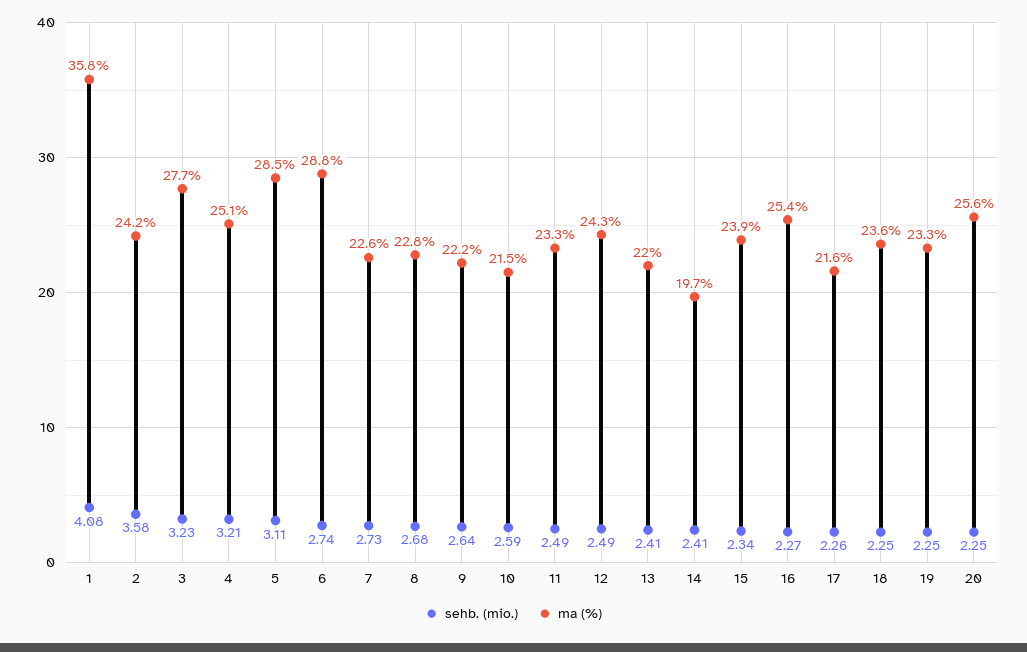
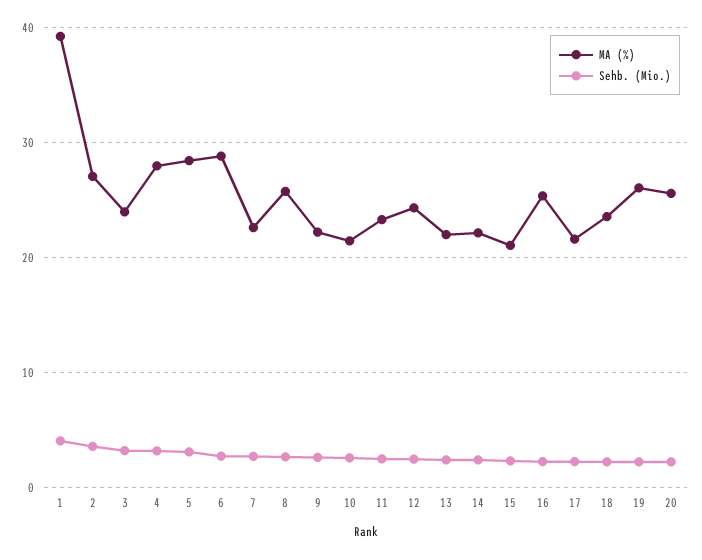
  {
    "sehb. (mio.)": {
      "1": 4.08,
      "2": 3.58,
      "3": 3.23,
      "4": 3.21,
      "5": 3.11,
      "6": 2.74,
      "7": 2.73,
      "8": 2.68,
      "9": 2.64,
      "10": 2.59,
      "11": 2.49,
      "12": 2.49,
      "13": 2.41,
      "14": 2.41,
      "15": 2.34,
      "16": 2.27,
      "17": 2.26,
      "18": 2.25,
      "19": 2.25,
      "20": 2.25
    },
    "ma (%)": {
-     "1": 35.8,
+     "1": 39,
-     "2": 24.2,
+     "2": 27,
-     "3": 27.7,
+     "3": 24,
-     "4": 25.1,
+     "4": 28,
      "5": 28.5,
      "6": 28.8,
      "7": 22.6,
-     "8": 22.8,
+     "8": 26,
      "9": 22.2,
      "10": 21.5,
      "11": 23.3,
      "12": 24.3,
      "13": 22,
-     "14": 19.7,
+     "14": 22,
-     "15": 23.9,
+     "15": 21,
      "16": 25.4,
      "17": 21.6,
      "18": 23.6,
-     "19": 23.3,
+     "19": 26,
      "20": 25.6
    }
  }

